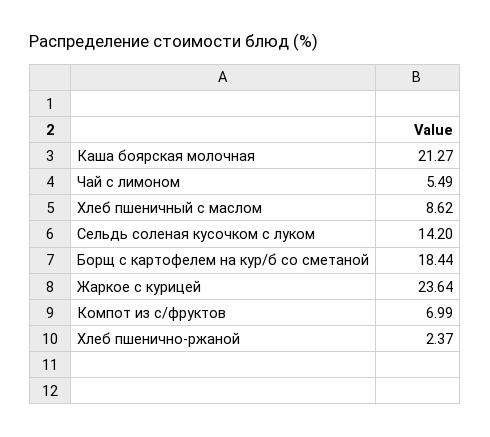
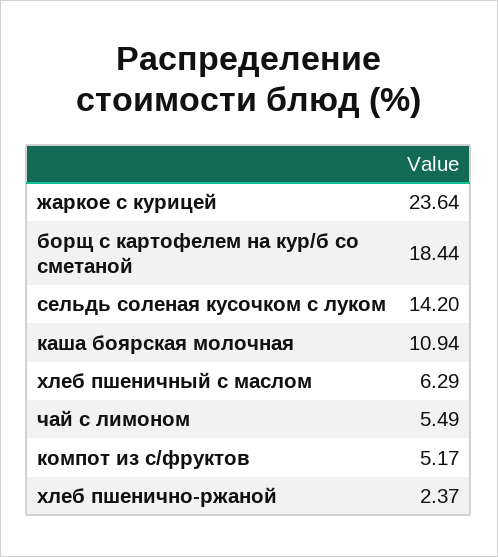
  {
-   "Каша боярская молочная": 21.27,
+   "Каша боярская молочная": 10.94,
    "Чай с лимоном": 5.49,
-   "Хлеб пшеничный с маслом": 8.62,
+   "Хлеб пшеничный с маслом": 6.29,
    "Сельдь соленая кусочком с луком": 14.2,
    "Борщ с картофелем на кур/б со сметаной": 18.44,
    "Жаркое с курицей": 23.64,
-   "Компот из с/фруктов": 6.99,
+   "Компот из с/фруктов": 5.17,
    "Хлеб пшенично-ржаной": 2.37
  }

